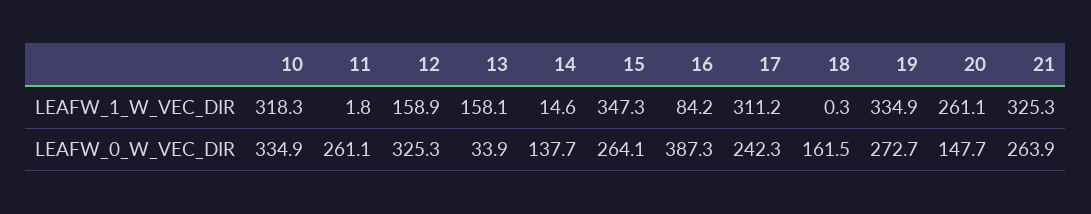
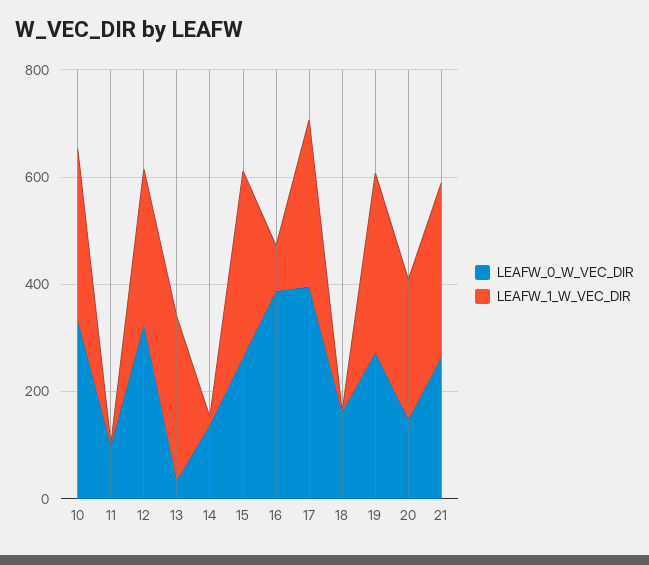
  {
    "LEAFW_1_W_VEC_DIR": {
      "10": 318.3,
      "11": 1.8,
-     "12": 158.9,
+     "12": 300,
-     "13": 158.1,
+     "13": 300,
      "14": 14.6,
      "15": 347.3,
      "16": 84.2,
      "17": 311.2,
      "18": 0.3,
      "19": 334.9,
      "20": 261.1,
      "21": 325.3
    },
    "LEAFW_0_W_VEC_DIR": {
      "10": 334.9,
-     "11": 261.1,
+     "11": 100,
      "12": 325.3,
      "13": 33.9,
      "14": 137.7,
      "15": 264.1,
      "16": 387.3,
-     "17": 242.3,
+     "17": 400,
      "18": 161.5,
      "19": 272.7,
      "20": 147.7,
      "21": 263.9
    }
  }

